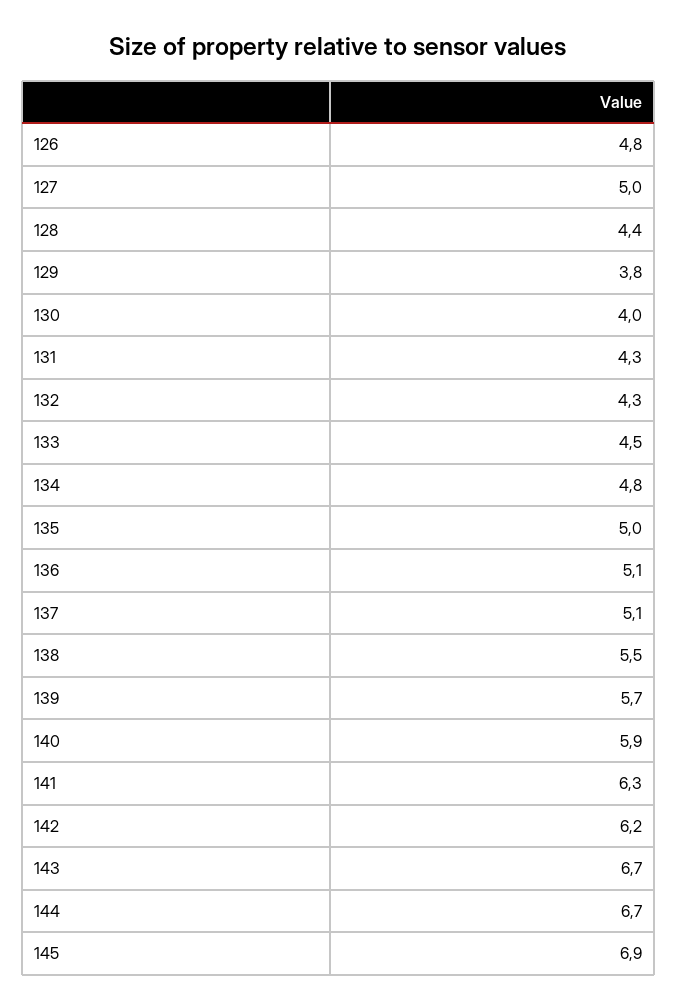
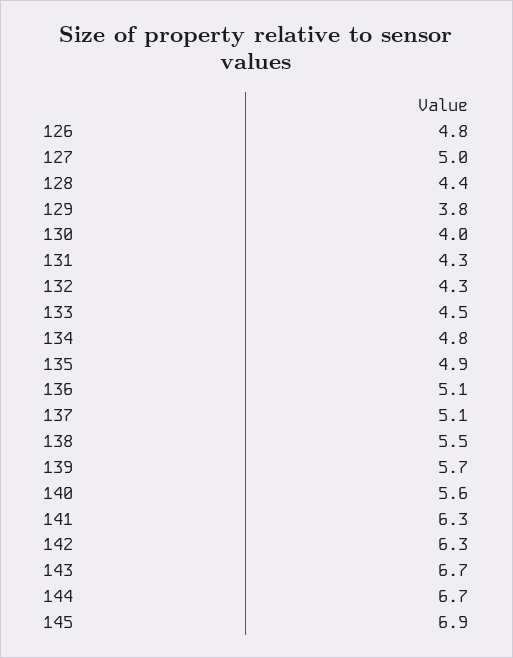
  {
    "126": 4.8,
    "127": 5,
    "128": 4.4,
    "129": 3.8,
    "130": 4,
    "131": 4.3,
    "132": 4.3,
    "133": 4.5,
    "134": 4.8,
-   "135": 5,
+   "135": 4.9,
    "136": 5.1,
    "137": 5.1,
    "138": 5.5,
    "139": 5.7,
-   "140": 5.9,
+   "140": 5.6,
    "141": 6.3,
-   "142": 6.2,
+   "142": 6.3,
    "143": 6.7,
    "144": 6.7,
    "145": 6.9
  }

